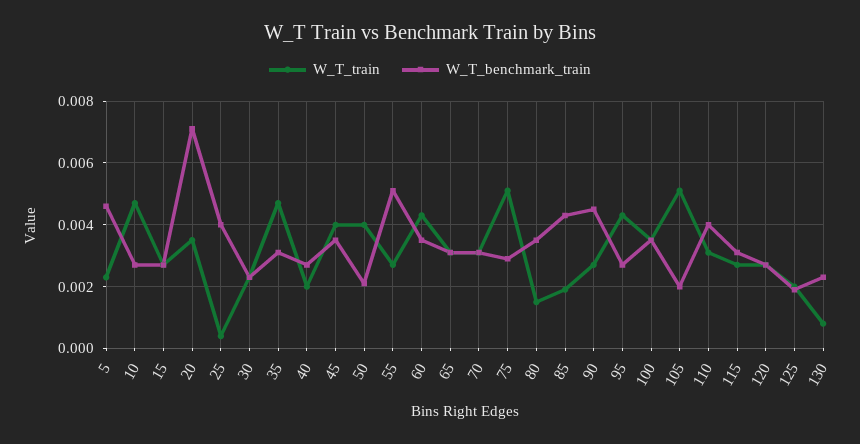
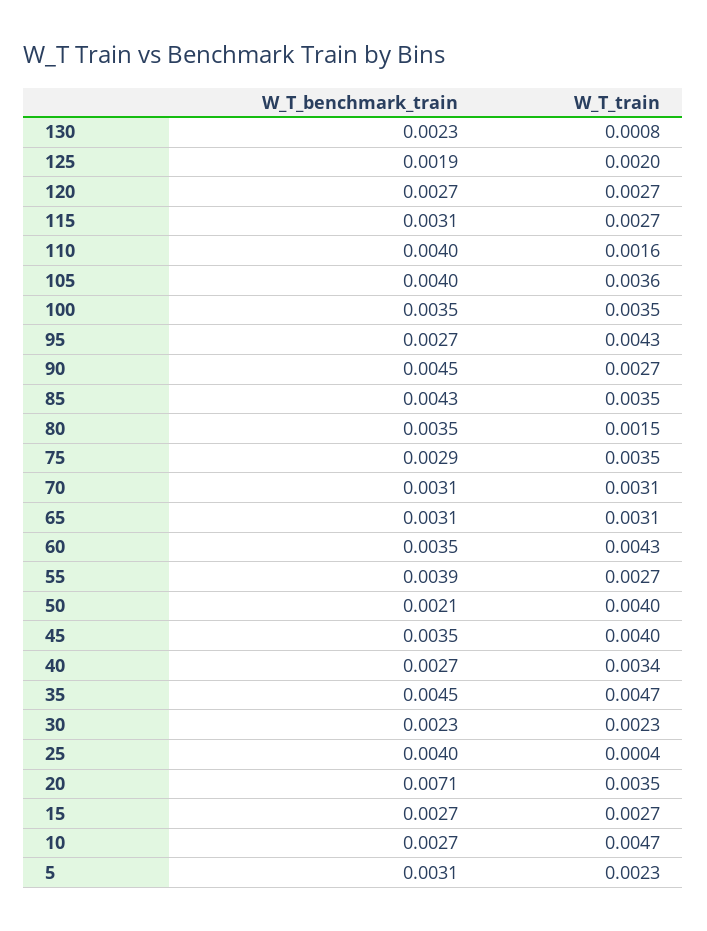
  {
    "W_T_train": {
      "5": 0.0023,
      "10": 0.0047,
      "15": 0.0027,
      "20": 0.0035,
      "25": 0.0004,
      "30": 0.0023,
      "35": 0.0047,
-     "40": 0.002,
+     "40": 0.0034,
      "45": 0.004,
      "50": 0.004,
      "55": 0.0027,
      "60": 0.0043,
      "65": 0.0031,
      "70": 0.0031,
-     "75": 0.005,
+     "75": 0.0035,
      "80": 0.0015,
-     "85": 0.002,
+     "85": 0.0035,
      "90": 0.0027,
      "95": 0.0043,
      "100": 0.0035,
-     "105": 0.005,
+     "105": 0.0036,
-     "110": 0.003,
+     "110": 0.0016,
      "115": 0.0027,
      "120": 0.0027,
      "125": 0.002,
      "130": 0.0008
    },
    "W_T_benchmark_train": {
-     "5": 0.0045,
+     "5": 0.0031,
      "10": 0.0027,
      "15": 0.0027,
      "20": 0.0071,
      "25": 0.004,
      "30": 0.0023,
-     "35": 0.003,
+     "35": 0.0045,
      "40": 0.0027,
      "45": 0.0035,
      "50": 0.0021,
-     "55": 0.005,
+     "55": 0.0039,
      "60": 0.0035,
      "65": 0.0031,
      "70": 0.0031,
      "75": 0.0029,
      "80": 0.0035,
      "85": 0.0043,
      "90": 0.0045,
      "95": 0.0027,
      "100": 0.0035,
-     "105": 0.002,
+     "105": 0.004,
      "110": 0.004,
      "115": 0.0031,
      "120": 0.0027,
      "125": 0.0019,
      "130": 0.0023
    }
  }

